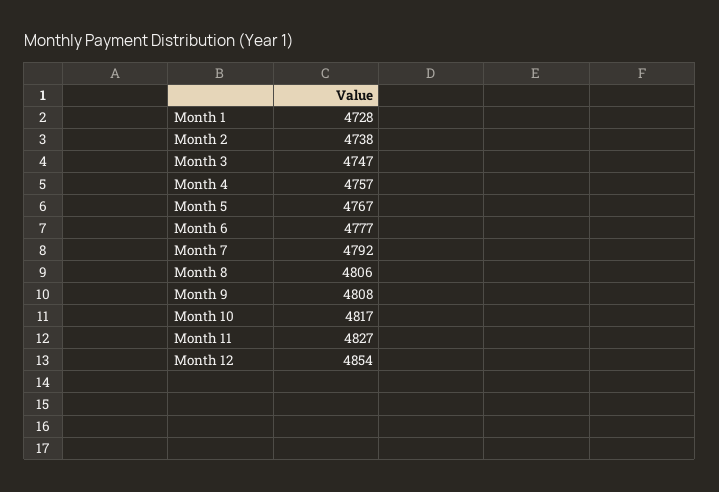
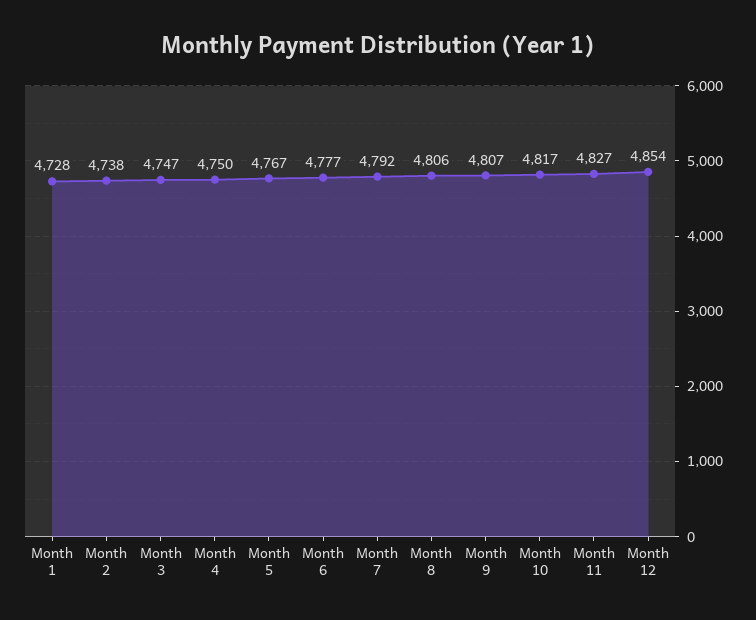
  {
    "Month 1": 4728,
    "Month 2": 4738,
    "Month 3": 4747,
-   "Month 4": 4757,
+   "Month 4": 4750,
    "Month 5": 4767,
    "Month 6": 4777,
    "Month 7": 4792,
    "Month 8": 4806,
-   "Month 9": 4808,
+   "Month 9": 4807,
    "Month 10": 4817,
    "Month 11": 4827,
    "Month 12": 4854
  }

